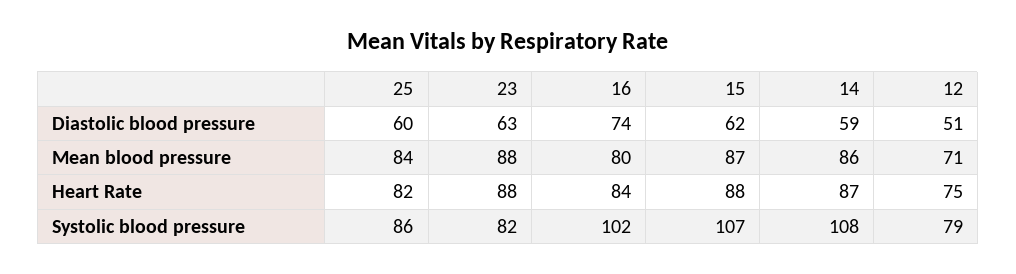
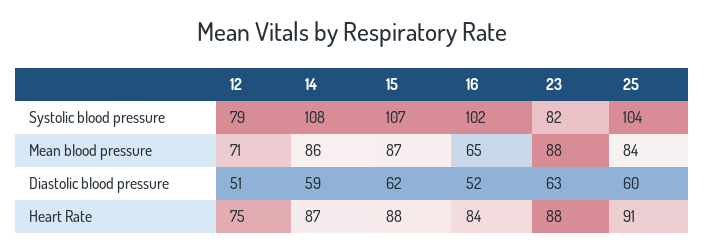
  {
    "25": {
      "Diastolic blood pressure": 60,
      "Mean blood pressure": 84,
-     "Heart Rate": 82,
+     "Heart Rate": 91,
-     "Systolic blood pressure": 86
+     "Systolic blood pressure": 104
    },
    "23": {
      "Diastolic blood pressure": 63,
      "Mean blood pressure": 88,
      "Heart Rate": 88,
      "Systolic blood pressure": 82
    },
    "16": {
-     "Diastolic blood pressure": 74,
+     "Diastolic blood pressure": 52,
-     "Mean blood pressure": 80,
+     "Mean blood pressure": 65,
      "Heart Rate": 84,
      "Systolic blood pressure": 102
    },
    "15": {
      "Diastolic blood pressure": 62,
      "Mean blood pressure": 87,
      "Heart Rate": 88,
      "Systolic blood pressure": 107
    },
    "14": {
      "Diastolic blood pressure": 59,
      "Mean blood pressure": 86,
      "Heart Rate": 87,
      "Systolic blood pressure": 108
    },
    "12": {
      "Diastolic blood pressure": 51,
      "Mean blood pressure": 71,
      "Heart Rate": 75,
      "Systolic blood pressure": 79
    }
  }

